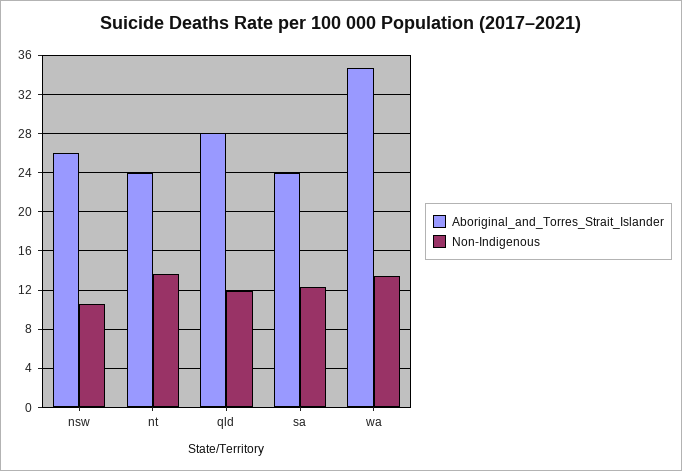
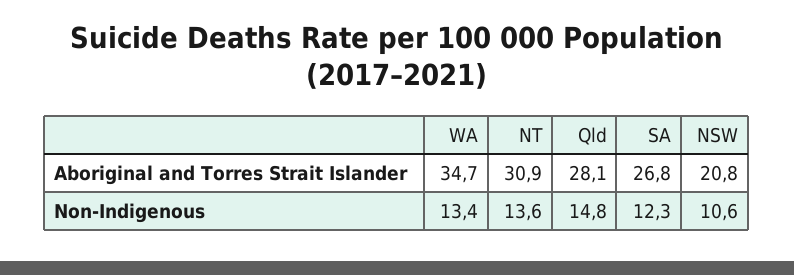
  {
    "Aboriginal_and_Torres_Strait_Islander": {
-     "nsw": 26,
+     "nsw": 20.8,
-     "nt": 24,
+     "nt": 30.9,
      "qld": 28.1,
-     "sa": 24,
+     "sa": 26.8,
      "wa": 34.7
    },
    "Non-Indigenous": {
      "nsw": 10.6,
      "nt": 13.6,
-     "qld": 12,
+     "qld": 14.8,
      "sa": 12.3,
      "wa": 13.4
    }
  }

